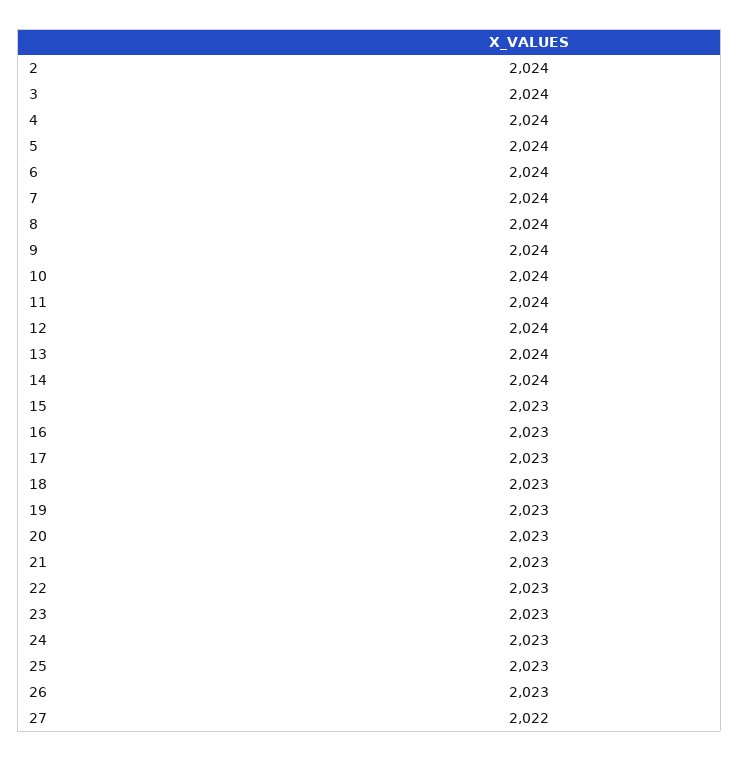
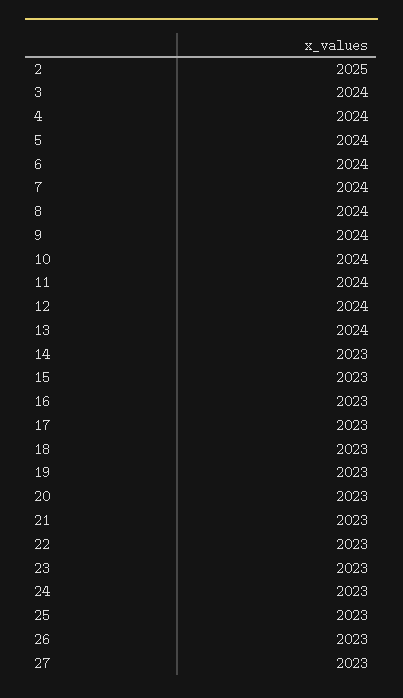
  {
-   "2": 2024,
+   "2": 2025,
    "3": 2024,
    "4": 2024,
    "5": 2024,
    "6": 2024,
    "7": 2024,
    "8": 2024,
    "9": 2024,
    "10": 2024,
    "11": 2024,
    "12": 2024,
    "13": 2024,
-   "14": 2024,
+   "14": 2023,
    "15": 2023,
    "16": 2023,
    "17": 2023,
    "18": 2023,
    "19": 2023,
    "20": 2023,
    "21": 2023,
    "22": 2023,
    "23": 2023,
    "24": 2023,
    "25": 2023,
    "26": 2023,
-   "27": 2022
+   "27": 2023
  }

